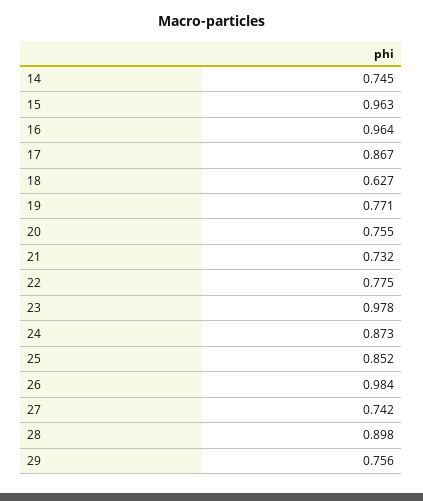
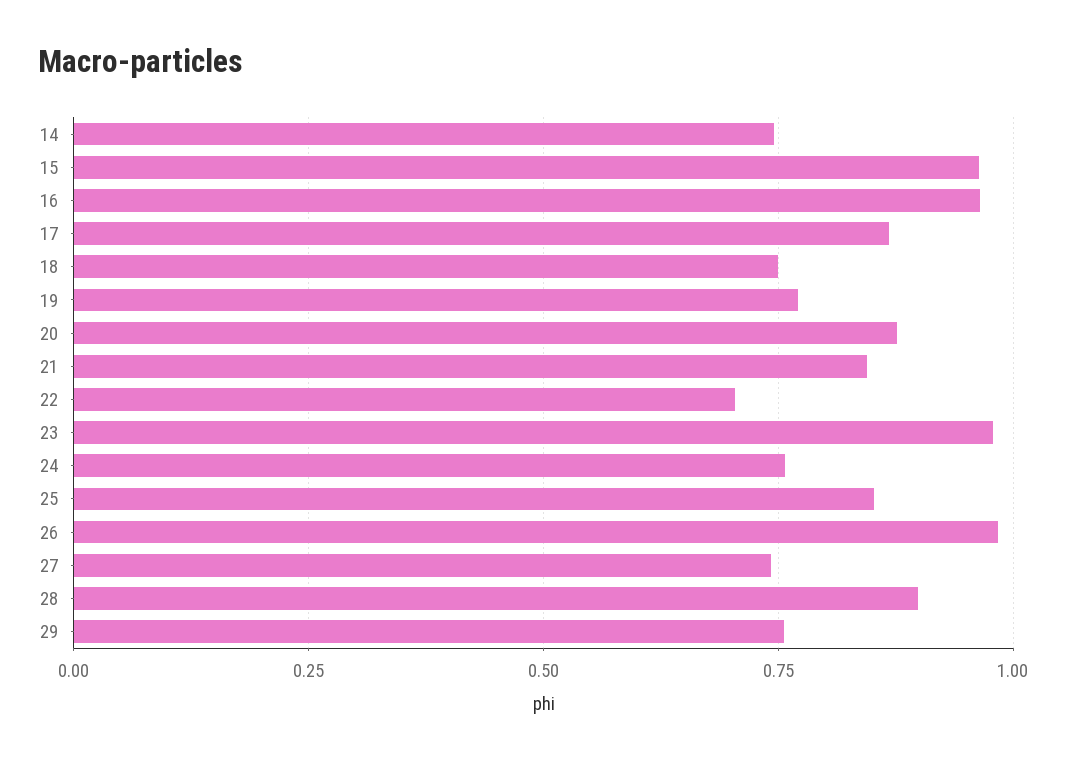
  {
    "14": 0.745,
    "15": 0.963,
    "16": 0.964,
    "17": 0.867,
-   "18": 0.627,
+   "18": 0.75,
    "19": 0.771,
-   "20": 0.755,
+   "20": 0.875,
-   "21": 0.732,
+   "21": 0.85,
-   "22": 0.775,
+   "22": 0.7,
    "23": 0.978,
-   "24": 0.873,
+   "24": 0.75,
    "25": 0.852,
    "26": 0.984,
    "27": 0.742,
    "28": 0.898,
    "29": 0.756
  }

